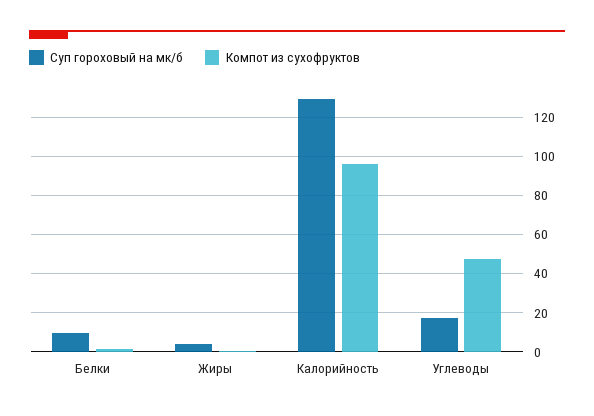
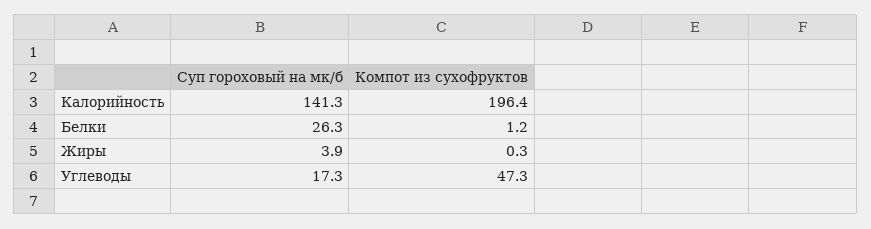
  {
    "Суп гороховый на мк/б": {
-     "Белки": 10,
+     "Белки": 26.3,
      "Жиры": 3.9,
-     "Калорийность": 130,
+     "Калорийность": 141.3,
      "Углеводы": 17.3
    },
    "Компот из сухофруктов": {
      "Белки": 1.2,
      "Жиры": 0.3,
-     "Калорийность": 95,
+     "Калорийность": 196.4,
      "Углеводы": 47.3
    }
  }

